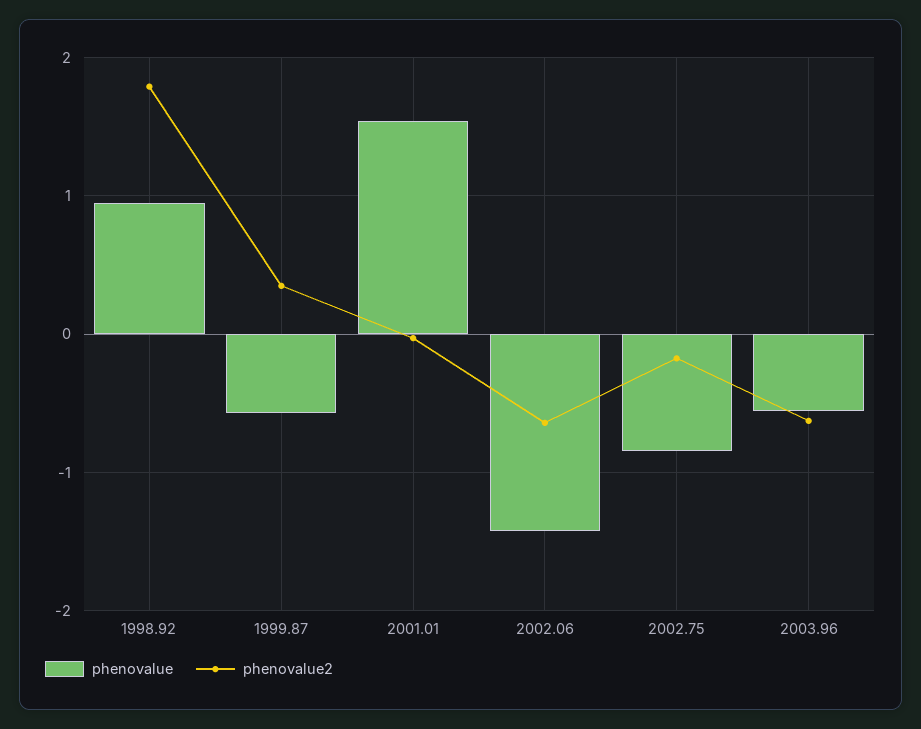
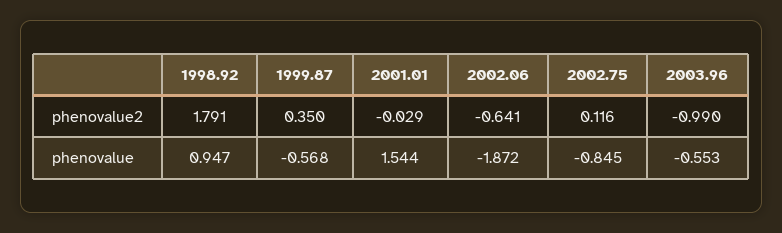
  {
    "phenovalue": {
      "1998.92": 0.947,
      "1999.87": -0.568,
      "2001.01": 1.544,
-     "2002.06": -1.4,
+     "2002.06": -1.872,
      "2002.75": -0.845,
      "2003.96": -0.553
    },
    "phenovalue2": {
      "1998.92": 1.791,
      "1999.87": 0.35,
      "2001.01": -0.029,
      "2002.06": -0.641,
-     "2002.75": -0.2,
+     "2002.75": 0.116,
-     "2003.96": -0.6
+     "2003.96": -0.99
    }
  }

